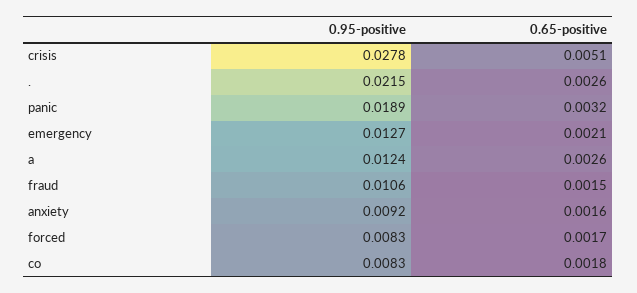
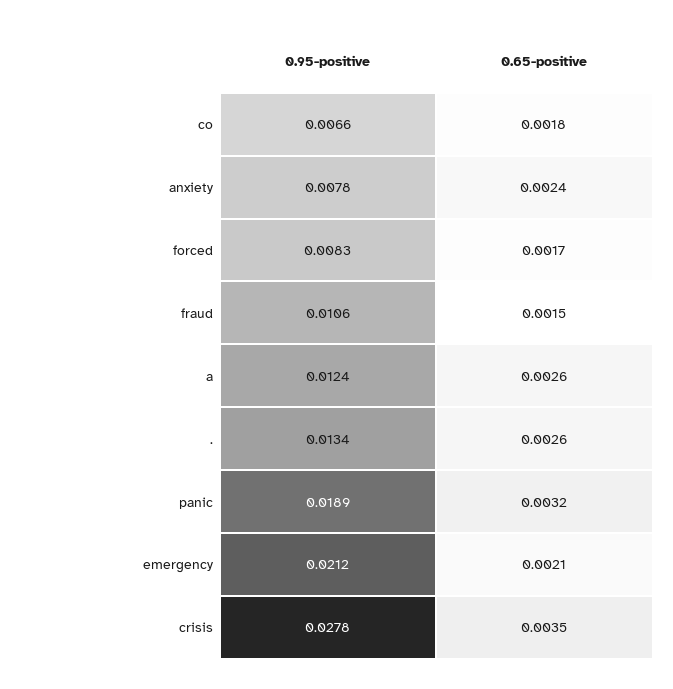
  {
    "0.95-positive": {
      "crisis": 0.0278,
-     ".": 0.0215,
+     ".": 0.0134,
      "panic": 0.0189,
-     "emergency": 0.0127,
+     "emergency": 0.0212,
      "a": 0.0124,
      "fraud": 0.0106,
-     "anxiety": 0.0092,
+     "anxiety": 0.0078,
      "forced": 0.0083,
-     "co": 0.0083
+     "co": 0.0066
    },
    "0.65-positive": {
-     "crisis": 0.0051,
+     "crisis": 0.0035,
      ".": 0.0026,
      "panic": 0.0032,
      "emergency": 0.0021,
      "a": 0.0026,
      "fraud": 0.0015,
-     "anxiety": 0.0016,
+     "anxiety": 0.0024,
      "forced": 0.0017,
      "co": 0.0018
    }
  }

